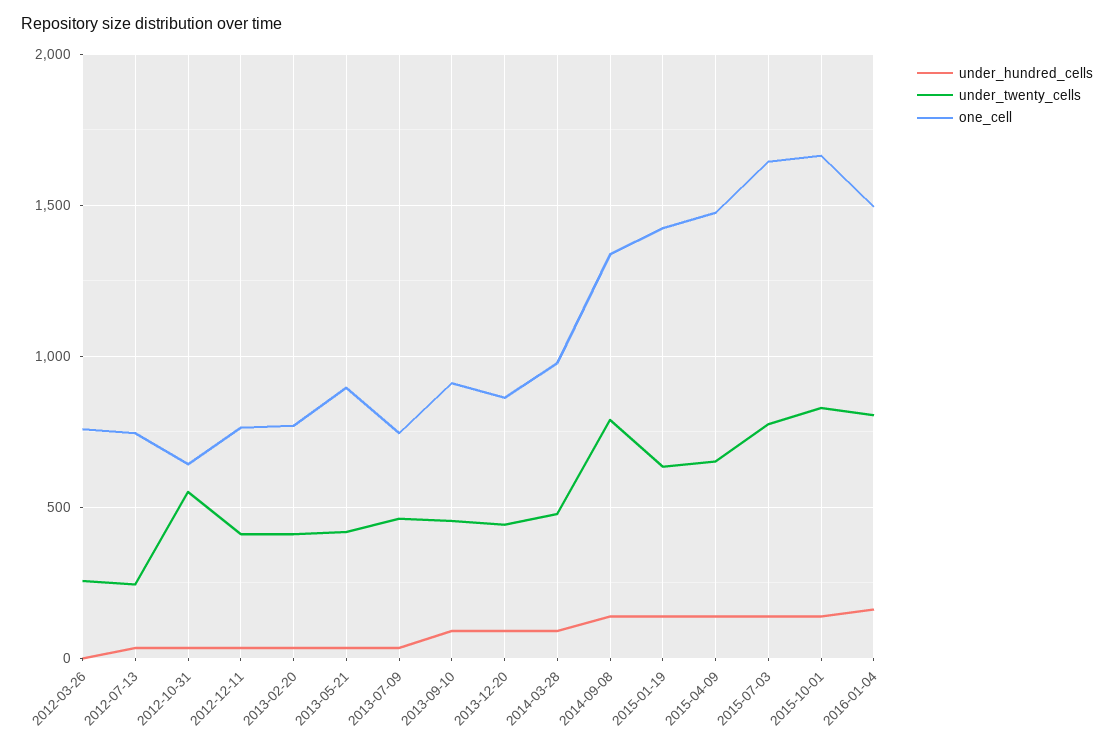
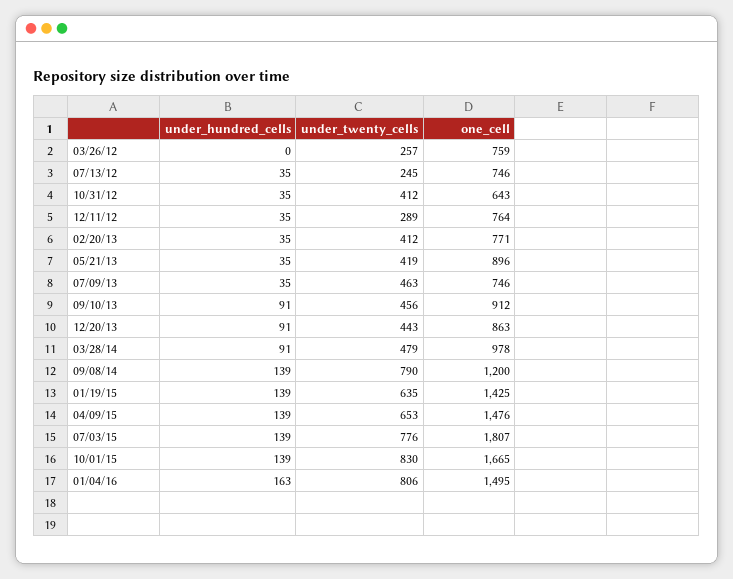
  {
    "under_hundred_cells": {
      "2012-03-26": 0,
      "2012-07-13": 35,
      "2012-10-31": 35,
      "2012-12-11": 35,
      "2013-02-20": 35,
      "2013-05-21": 35,
      "2013-07-09": 35,
      "2013-09-10": 91,
      "2013-12-20": 91,
      "2014-03-28": 91,
      "2014-09-08": 139,
      "2015-01-19": 139,
      "2015-04-09": 139,
      "2015-07-03": 139,
      "2015-10-01": 139,
      "2016-01-04": 163
    },
    "under_twenty_cells": {
      "2012-03-26": 257,
      "2012-07-13": 245,
-     "2012-10-31": 550,
+     "2012-10-31": 412,
-     "2012-12-11": 400,
+     "2012-12-11": 289,
      "2013-02-20": 412,
      "2013-05-21": 419,
      "2013-07-09": 463,
      "2013-09-10": 456,
      "2013-12-20": 443,
      "2014-03-28": 479,
      "2014-09-08": 790,
      "2015-01-19": 635,
      "2015-04-09": 653,
      "2015-07-03": 776,
      "2015-10-01": 830,
      "2016-01-04": 806
    },
    "one_cell": {
      "2012-03-26": 759,
      "2012-07-13": 746,
      "2012-10-31": 643,
      "2012-12-11": 764,
      "2013-02-20": 771,
      "2013-05-21": 896,
      "2013-07-09": 746,
      "2013-09-10": 912,
      "2013-12-20": 863,
      "2014-03-28": 978,
-     "2014-09-08": 1350,
+     "2014-09-08": 1200,
      "2015-01-19": 1425,
      "2015-04-09": 1476,
-     "2015-07-03": 1650,
+     "2015-07-03": 1807,
      "2015-10-01": 1665,
      "2016-01-04": 1495
    }
  }

